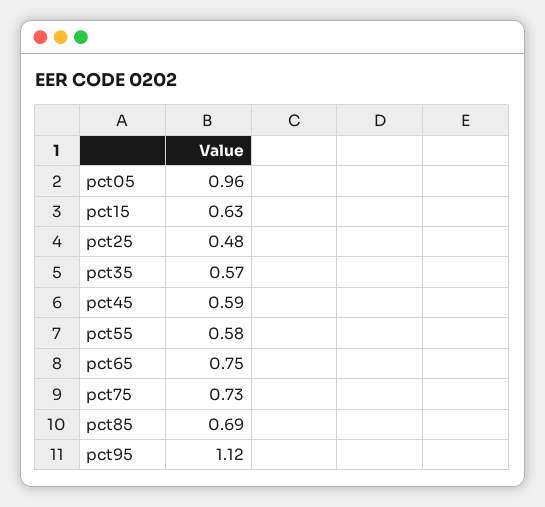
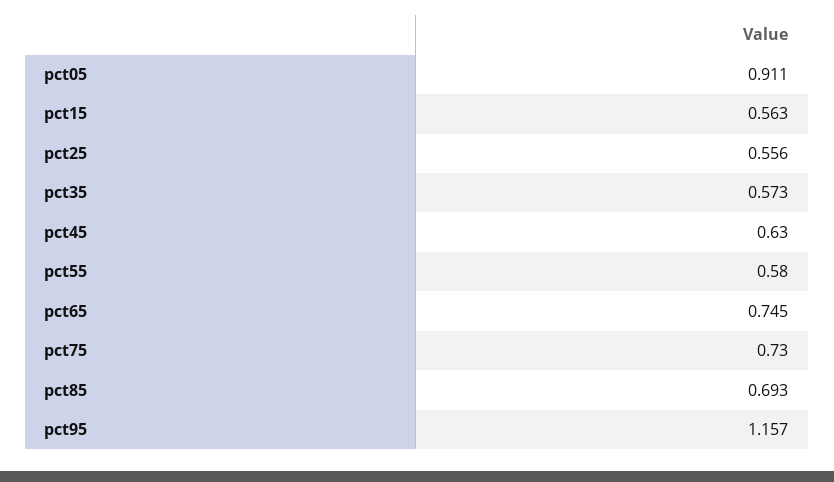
  {
-   "pct05": 0.96,
+   "pct05": 0.911,
-   "pct15": 0.63,
+   "pct15": 0.563,
-   "pct25": 0.48,
+   "pct25": 0.556,
    "pct35": 0.573,
-   "pct45": 0.59,
+   "pct45": 0.63,
    "pct55": 0.58,
    "pct65": 0.745,
    "pct75": 0.73,
    "pct85": 0.693,
-   "pct95": 1.12
+   "pct95": 1.157
  }

